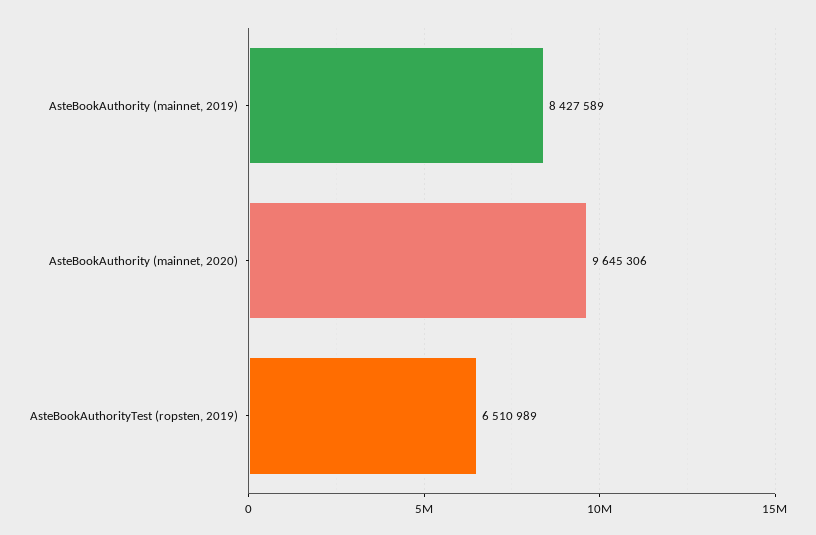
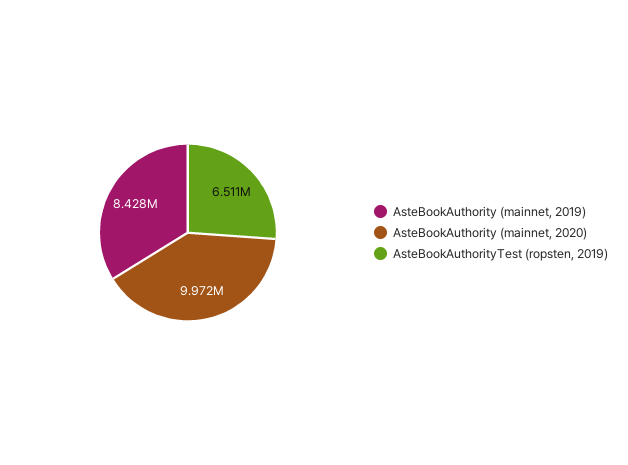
  {
    "AsteBookAuthority (mainnet, 2019)": 8427589,
-   "AsteBookAuthority (mainnet, 2020)": 9645306,
+   "AsteBookAuthority (mainnet, 2020)": 9972000,
    "AsteBookAuthorityTest (ropsten, 2019)": 6510989
  }

